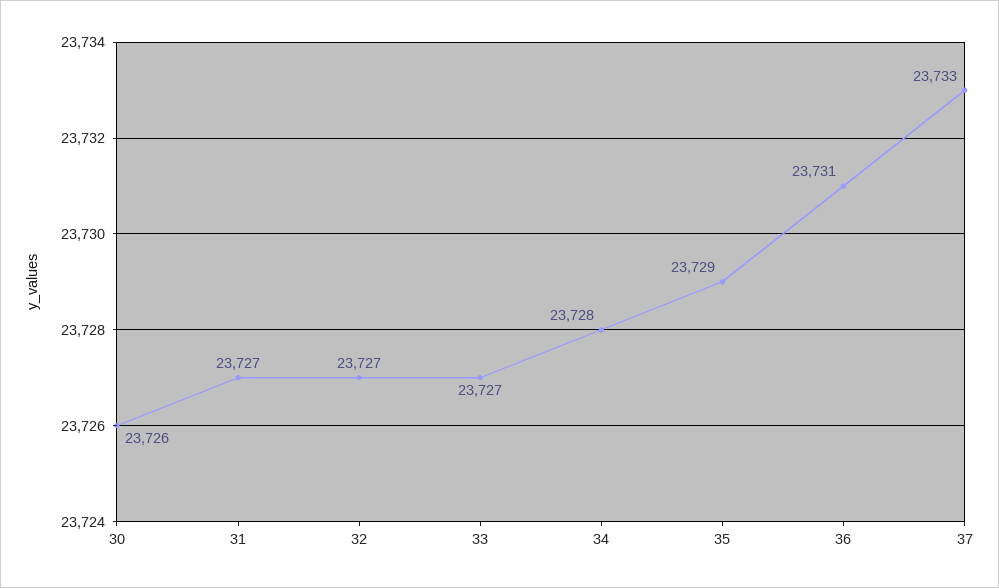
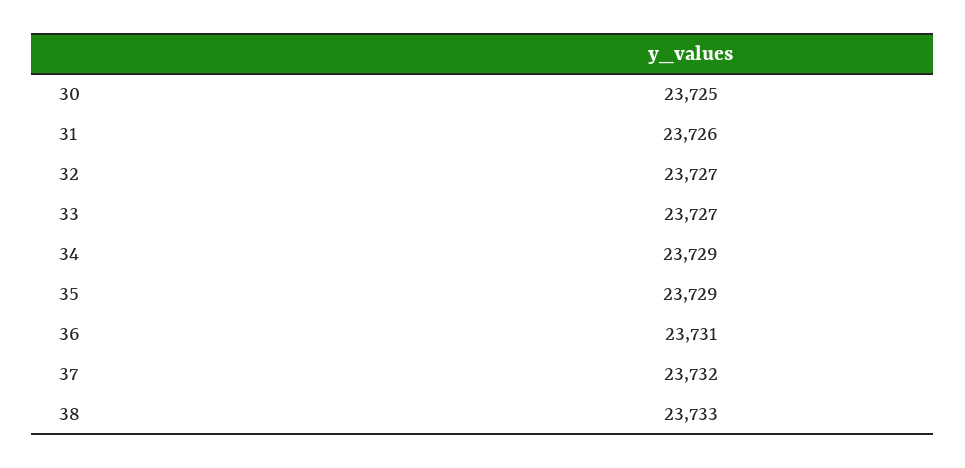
  {
-   "30": 23726,
+   "30": 23725,
-   "31": 23727,
+   "31": 23726,
    "32": 23727,
    "33": 23727,
-   "34": 23728,
+   "34": 23729,
    "35": 23729,
    "36": 23731,
-   "37": 23733
+   "37": 23732,
+   "38": 23733
  }

